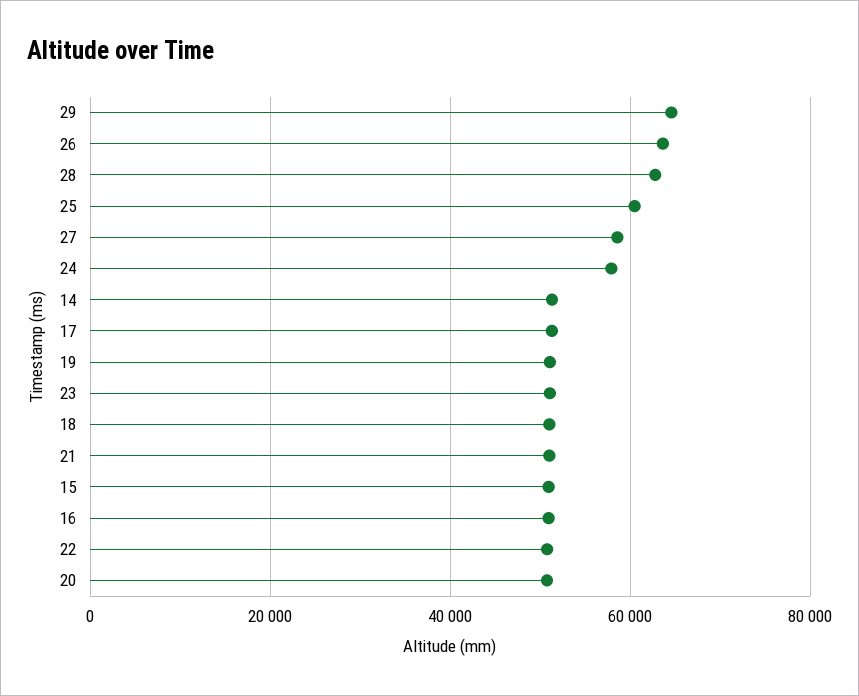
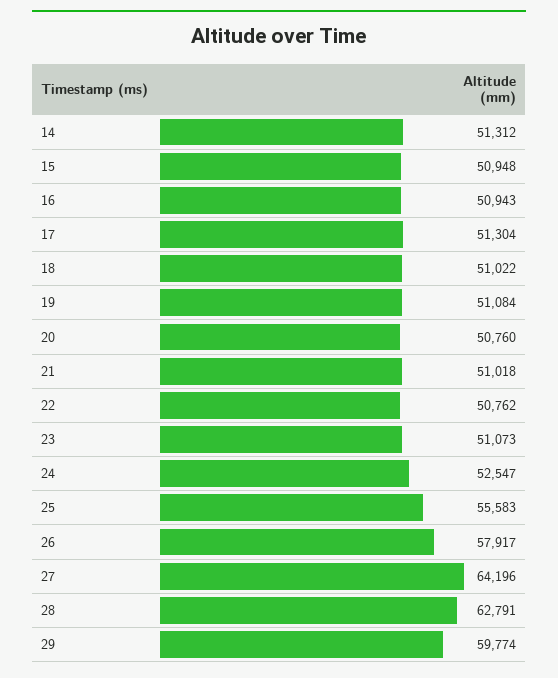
  {
-   "29": 64000,
+   "29": 59774,
-   "26": 64000,
+   "26": 57917,
    "28": 62791,
-   "25": 60000,
+   "25": 55583,
-   "27": 58000,
+   "27": 64196,
-   "24": 58000,
+   "24": 52547,
    "14": 51312,
    "17": 51304,
    "19": 51084,
    "23": 51073,
    "18": 51022,
    "21": 51018,
    "15": 50948,
    "16": 50943,
    "22": 50762,
    "20": 50760
  }

